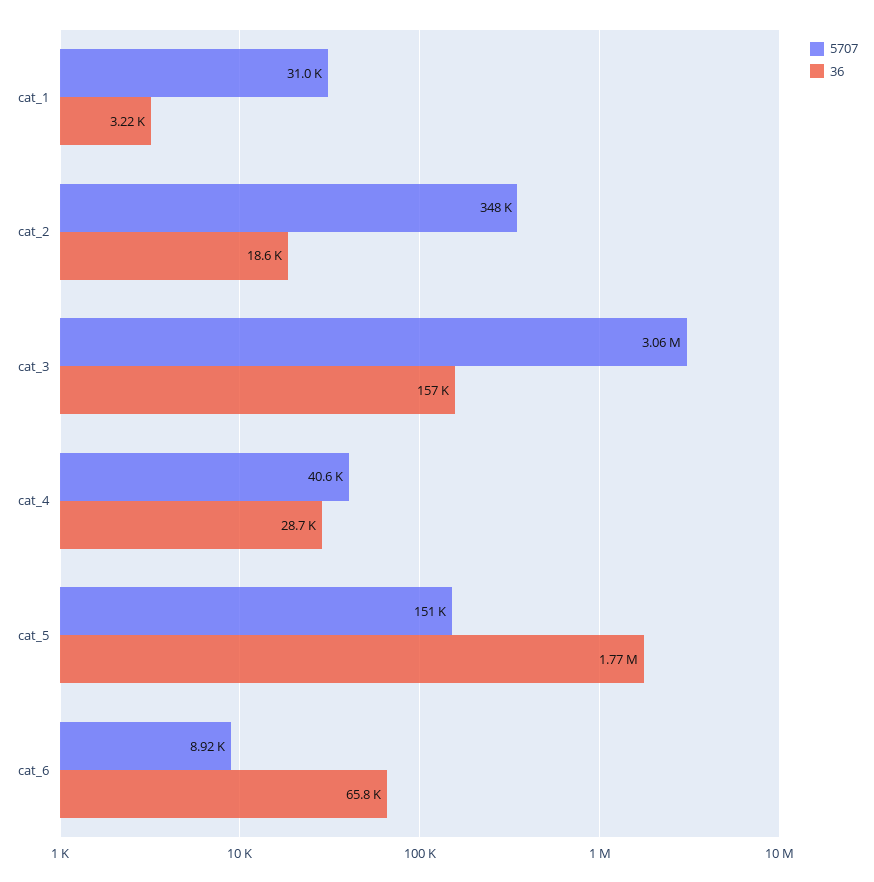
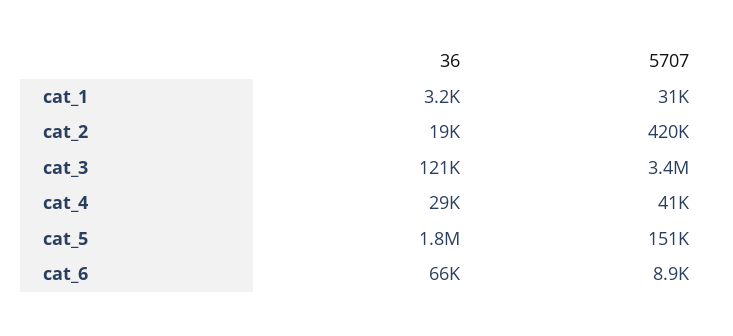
  {
    "5707": {
      "cat_1": 31000,
-     "cat_2": 348000,
+     "cat_2": 420000,
-     "cat_3": 3060000,
+     "cat_3": 3400000,
      "cat_4": 40600,
      "cat_5": 151000,
      "cat_6": 8920
    },
    "36": {
      "cat_1": 3220,
      "cat_2": 18600,
-     "cat_3": 157000,
+     "cat_3": 121000,
      "cat_4": 28700,
      "cat_5": 1770000,
      "cat_6": 65800
    }
  }

